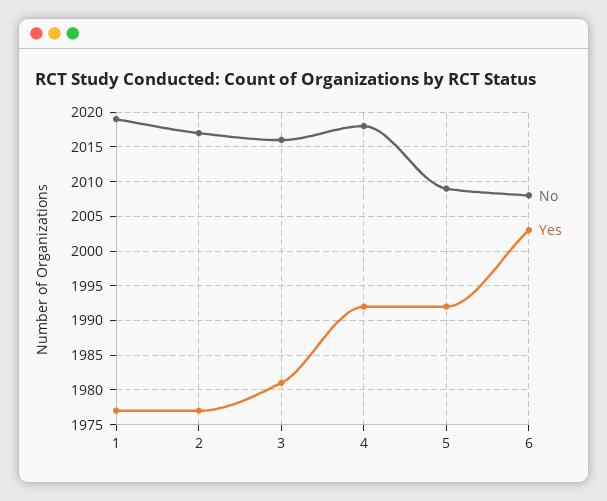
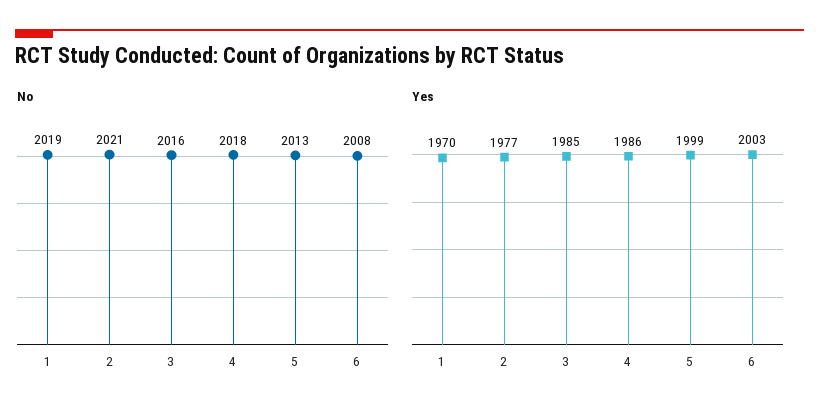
  {
    "No": {
      "1": 2019,
-     "2": 2017,
+     "2": 2021,
      "3": 2016,
      "4": 2018,
-     "5": 2009,
+     "5": 2013,
      "6": 2008
    },
    "Yes": {
-     "1": 1977,
+     "1": 1970,
      "2": 1977,
-     "3": 1981,
+     "3": 1985,
-     "4": 1992,
+     "4": 1986,
-     "5": 1992,
+     "5": 1999,
      "6": 2003
    }
  }

